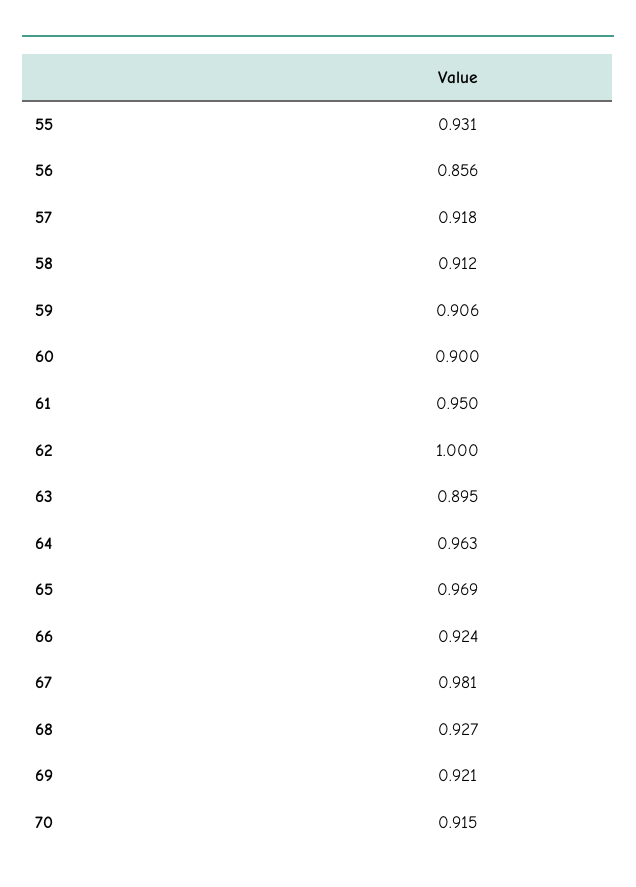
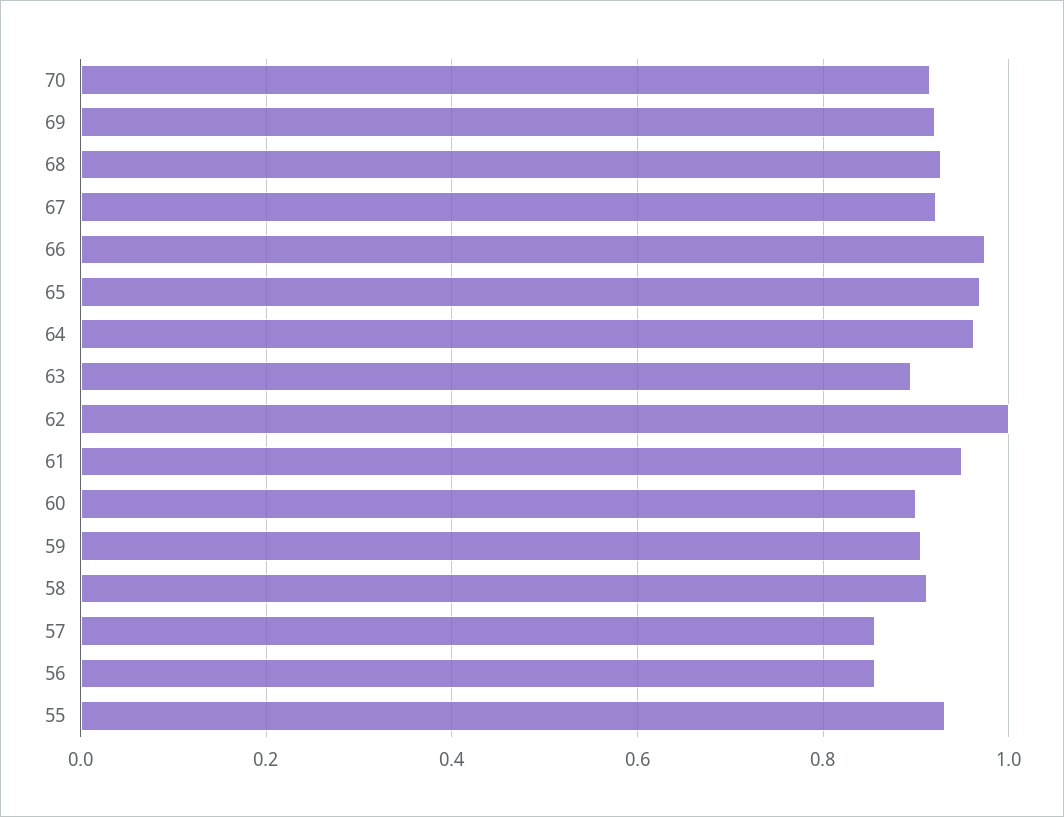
  {
    "55": 0.931,
    "56": 0.856,
-   "57": 0.918,
+   "57": 0.86,
    "58": 0.912,
    "59": 0.906,
    "60": 0.9,
    "61": 0.95,
    "62": 1,
    "63": 0.895,
    "64": 0.963,
    "65": 0.969,
-   "66": 0.924,
+   "66": 0.98,
-   "67": 0.981,
+   "67": 0.92,
    "68": 0.927,
    "69": 0.921,
    "70": 0.915
  }

